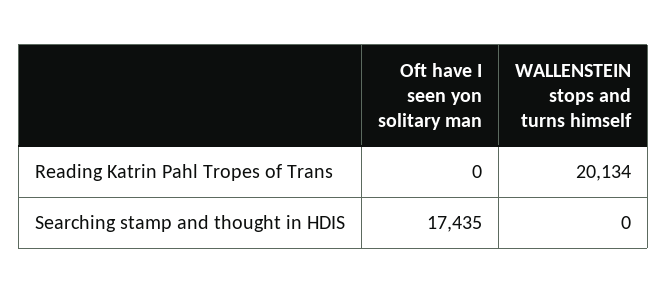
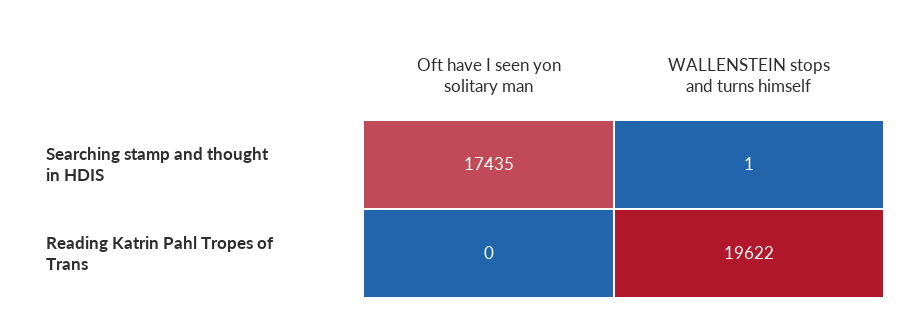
  {
    "Oft have I seen yon solitary man": {
      "Reading Katrin Pahl Tropes of Trans": 0,
      "Searching stamp and thought in HDIS": 17435
    },
    "WALLENSTEIN stops and turns himself": {
-     "Reading Katrin Pahl Tropes of Trans": 20134,
+     "Reading Katrin Pahl Tropes of Trans": 19622,
-     "Searching stamp and thought in HDIS": 0
+     "Searching stamp and thought in HDIS": 1
    }
  }

